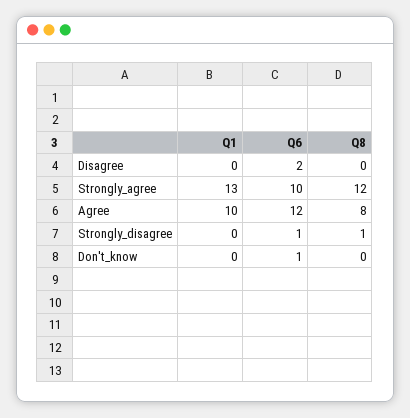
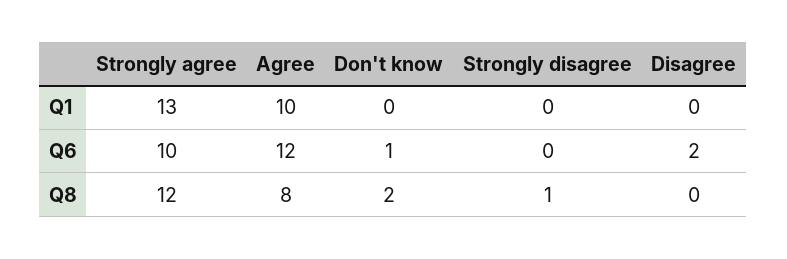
  {
    "Q1": {
      "Disagree": 0,
      "Strongly_agree": 13,
      "Agree": 10,
      "Strongly_disagree": 0,
      "Don't_know": 0
    },
    "Q6": {
      "Disagree": 2,
      "Strongly_agree": 10,
      "Agree": 12,
-     "Strongly_disagree": 1,
+     "Strongly_disagree": 0,
      "Don't_know": 1
    },
    "Q8": {
      "Disagree": 0,
      "Strongly_agree": 12,
      "Agree": 8,
      "Strongly_disagree": 1,
-     "Don't_know": 0
+     "Don't_know": 2
    }
  }

